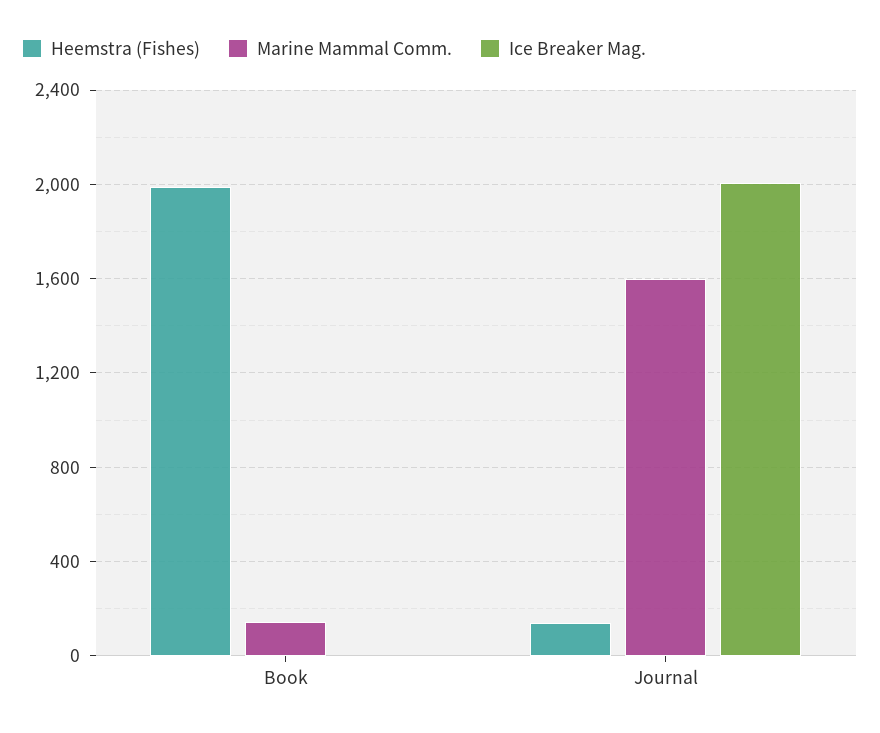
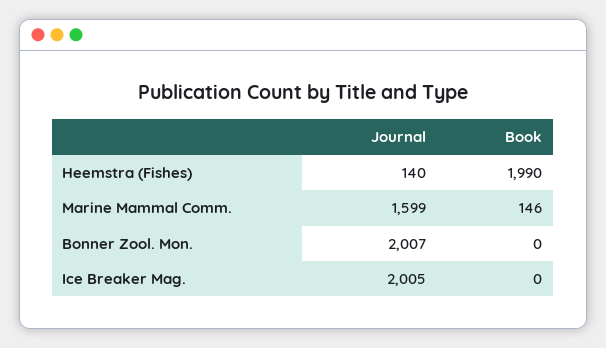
  {
    "Heemstra (Fishes)": {
      "Book": 1990,
      "Journal": 140
    },
    "Marine Mammal Comm.": {
      "Book": 146,
      "Journal": 1599
    },
    "Ice Breaker Mag.": {
      "Book": 0,
      "Journal": 2005
-   }
+   },
+   "Bonner Zool. Mon.": {
+     "Journal": 2007,
+     "Book": 0
+   }
  }

